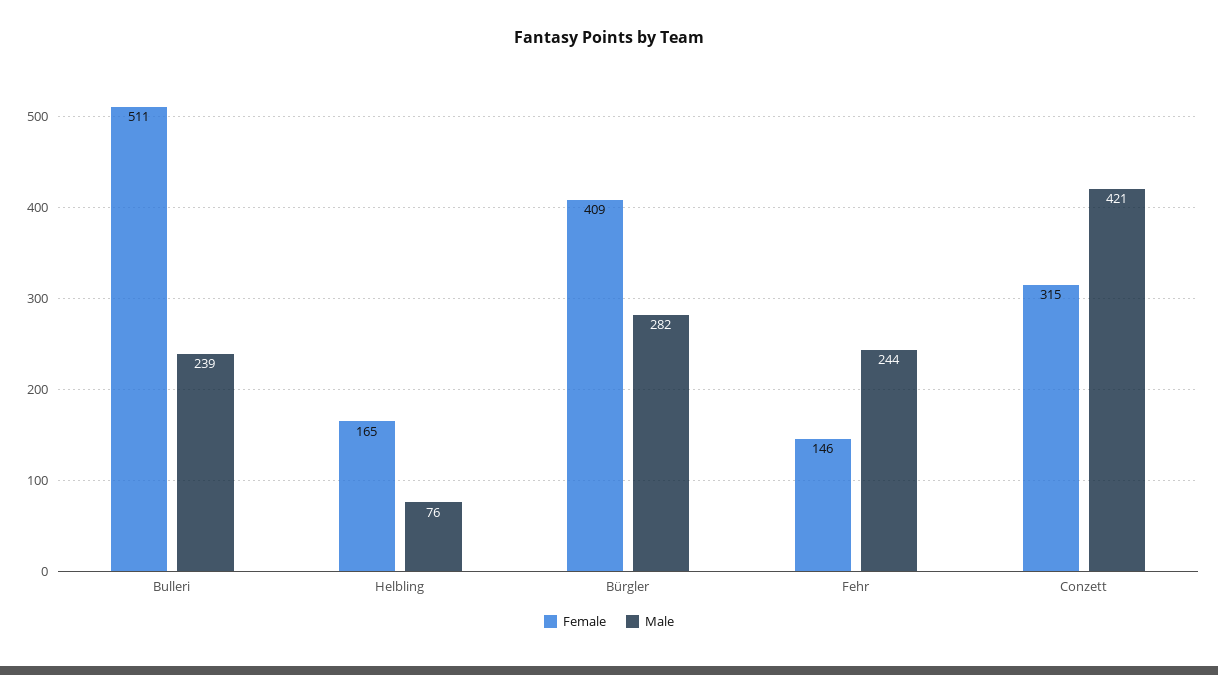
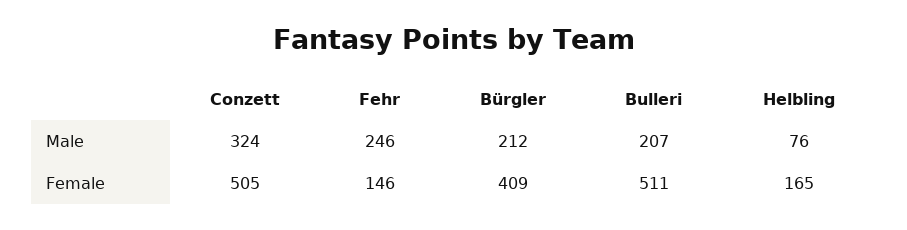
  {
    "Female": {
      "Bulleri": 511,
      "Helbling": 165,
      "Bürgler": 409,
      "Fehr": 146,
-     "Conzett": 315
+     "Conzett": 505
    },
    "Male": {
-     "Bulleri": 239,
+     "Bulleri": 207,
      "Helbling": 76,
-     "Bürgler": 282,
+     "Bürgler": 212,
-     "Fehr": 244,
+     "Fehr": 246,
-     "Conzett": 421
+     "Conzett": 324
    }
  }

